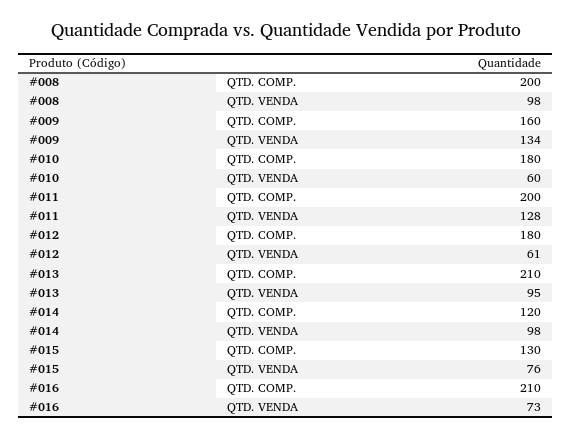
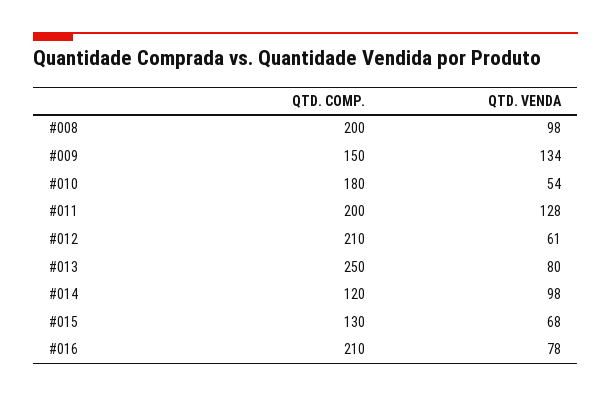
  {
    "#008": {
      "QTD. COMP.": 200,
      "QTD. VENDA": 98
    },
    "#009": {
-     "QTD. COMP.": 160,
+     "QTD. COMP.": 150,
      "QTD. VENDA": 134
    },
    "#010": {
      "QTD. COMP.": 180,
-     "QTD. VENDA": 60
+     "QTD. VENDA": 54
    },
    "#011": {
      "QTD. COMP.": 200,
      "QTD. VENDA": 128
    },
    "#012": {
-     "QTD. COMP.": 180,
+     "QTD. COMP.": 210,
      "QTD. VENDA": 61
    },
    "#013": {
-     "QTD. COMP.": 210,
+     "QTD. COMP.": 250,
-     "QTD. VENDA": 95
+     "QTD. VENDA": 80
    },
    "#014": {
      "QTD. COMP.": 120,
      "QTD. VENDA": 98
    },
    "#015": {
      "QTD. COMP.": 130,
-     "QTD. VENDA": 76
+     "QTD. VENDA": 68
    },
    "#016": {
      "QTD. COMP.": 210,
-     "QTD. VENDA": 73
+     "QTD. VENDA": 78
    }
  }

